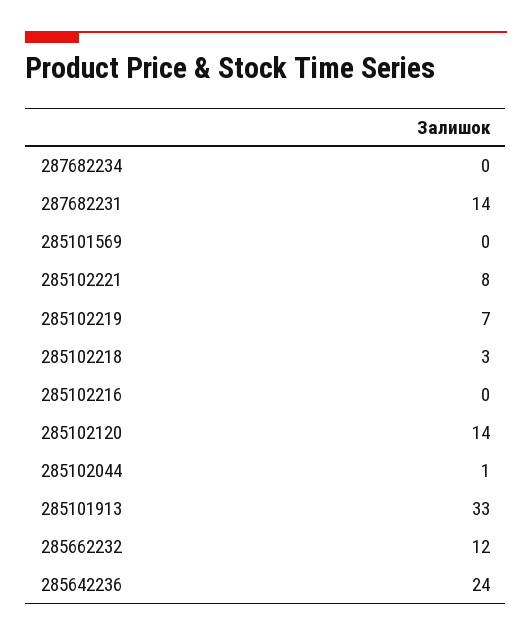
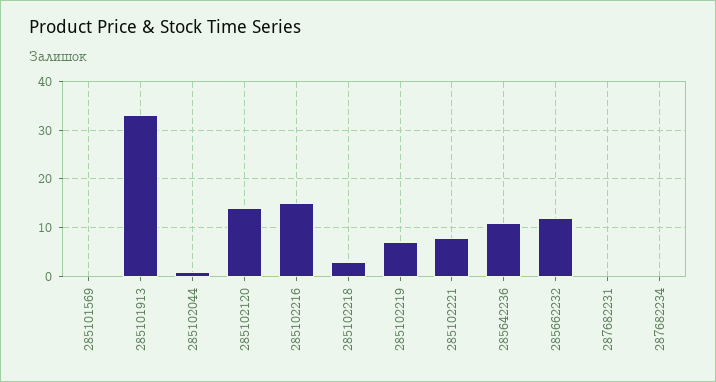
  {
    "287682234": 0,
-   "287682231": 14,
+   "287682231": 0,
    "285101569": 0,
    "285102221": 8,
    "285102219": 7,
    "285102218": 3,
-   "285102216": 0,
+   "285102216": 15,
    "285102120": 14,
    "285102044": 1,
    "285101913": 33,
    "285662232": 12,
-   "285642236": 24
+   "285642236": 10
  }

